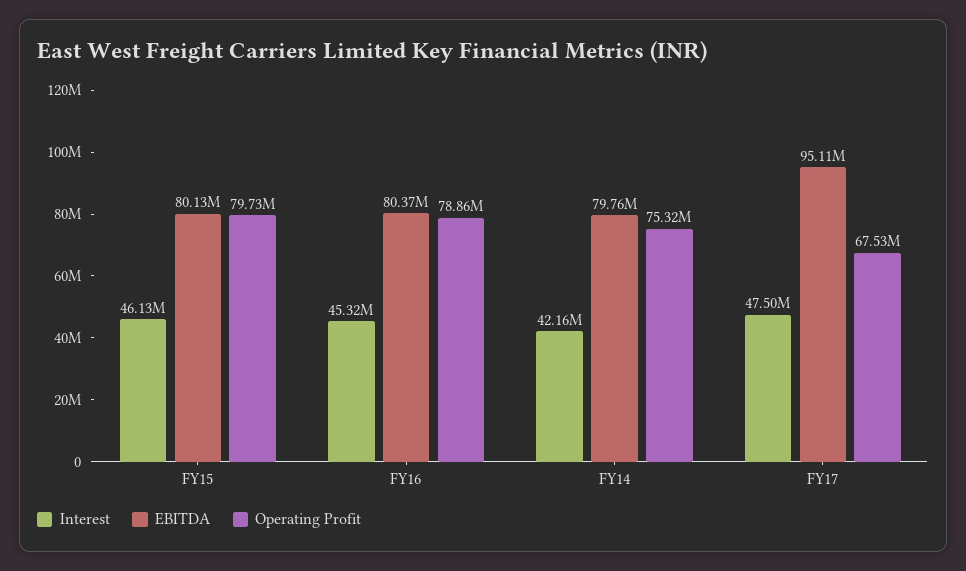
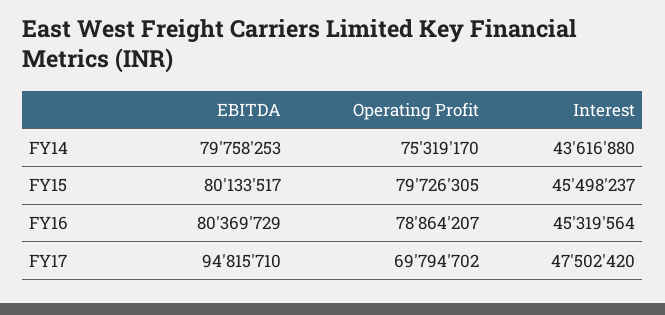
  {
    "Interest": {
-     "FY15": 46130000,
+     "FY15": 45498237,
      "FY16": 45319564,
-     "FY14": 42160000,
+     "FY14": 43616880,
      "FY17": 47502420
    },
    "EBITDA": {
      "FY15": 80133517,
      "FY16": 80369729,
      "FY14": 79758253,
-     "FY17": 95110000
+     "FY17": 94815710
    },
    "Operating Profit": {
      "FY15": 79726305,
      "FY16": 78864207,
      "FY14": 75319170,
-     "FY17": 67530000
+     "FY17": 69794702
    }
  }

